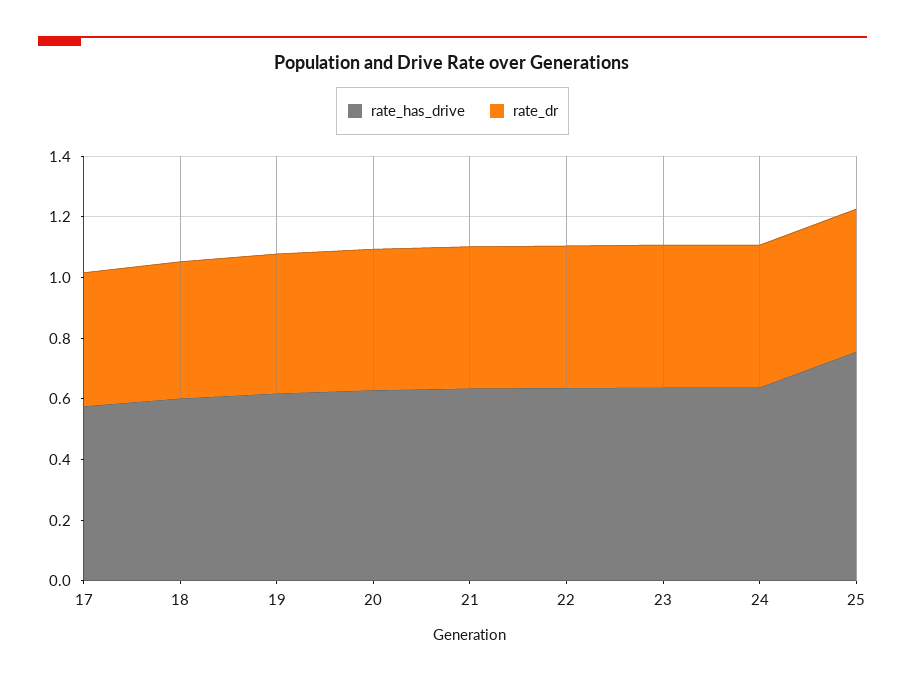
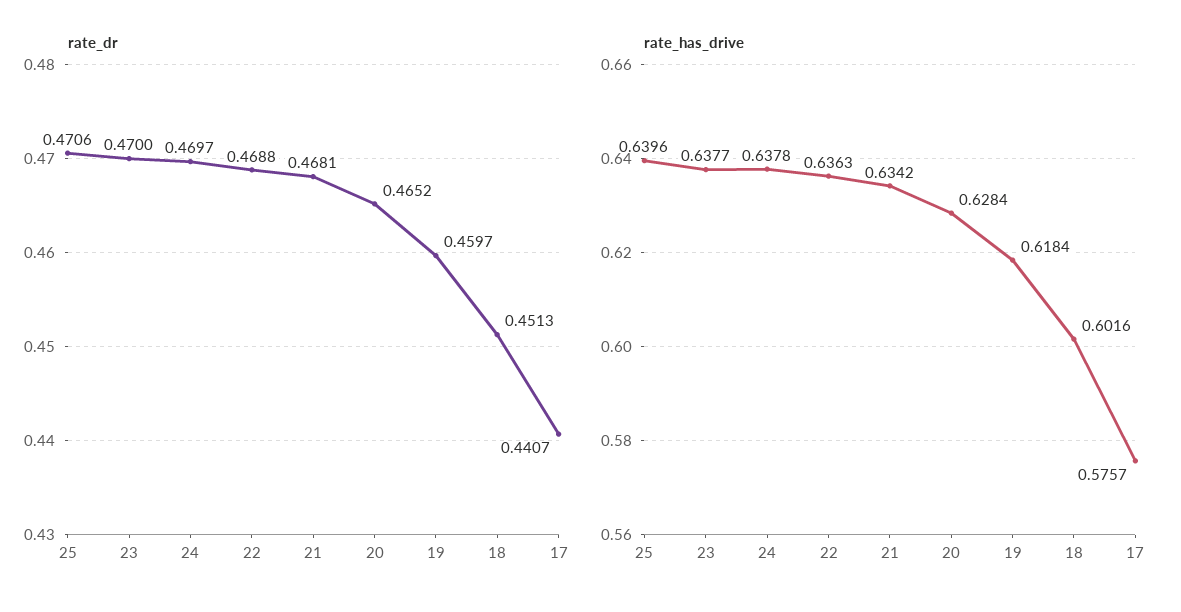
  {
    "rate_has_drive": {
      "17": 0.5757,
      "18": 0.6016,
      "19": 0.6184,
      "20": 0.6284,
      "21": 0.6342,
      "22": 0.6363,
      "23": 0.6377,
      "24": 0.6378,
-     "25": 0.75
+     "25": 0.6396
    },
    "rate_dr": {
      "17": 0.4407,
      "18": 0.4513,
      "19": 0.4597,
      "20": 0.4652,
      "21": 0.4681,
      "22": 0.4688,
      "23": 0.47,
      "24": 0.4697,
      "25": 0.4706
    }
  }

